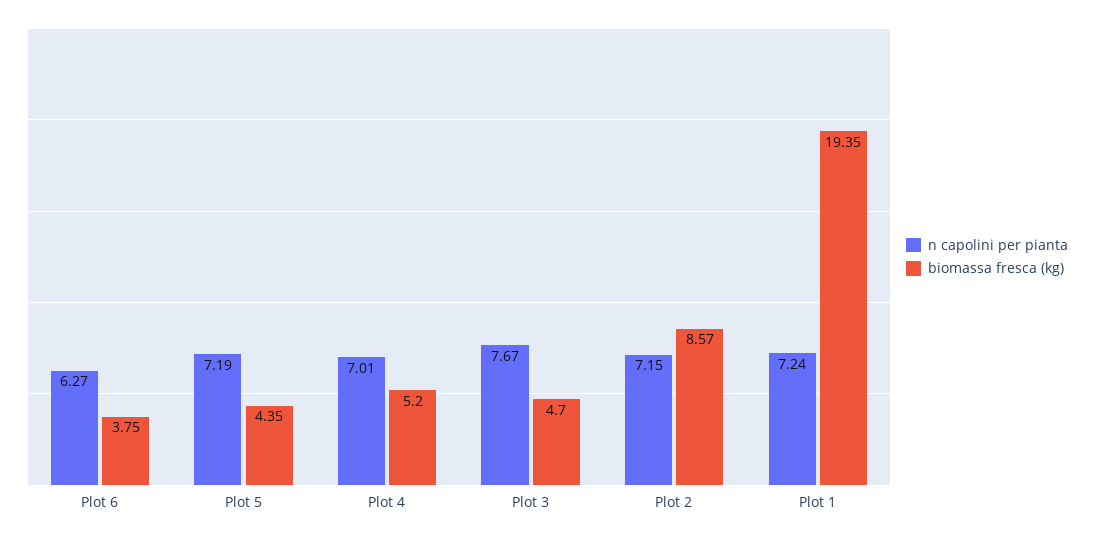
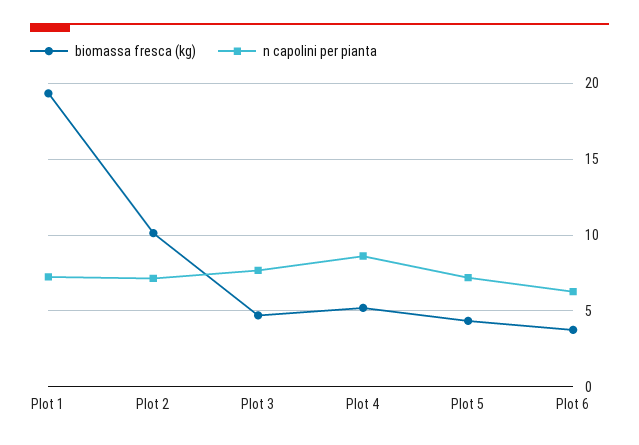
  {
    "n capolini per pianta": {
      "Plot 6": 6.27,
      "Plot 5": 7.19,
-     "Plot 4": 7.01,
+     "Plot 4": 8.5,
      "Plot 3": 7.67,
      "Plot 2": 7.15,
      "Plot 1": 7.24
    },
    "biomassa fresca (kg)": {
      "Plot 6": 3.75,
      "Plot 5": 4.35,
      "Plot 4": 5.2,
      "Plot 3": 4.7,
-     "Plot 2": 8.57,
+     "Plot 2": 10,
      "Plot 1": 19.35
    }
  }

